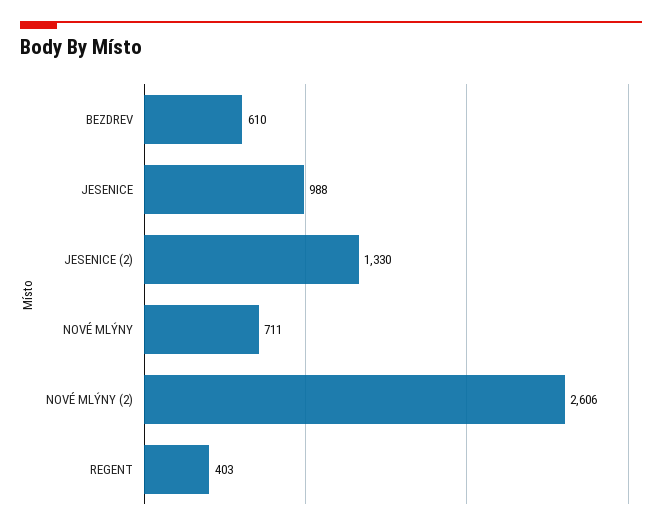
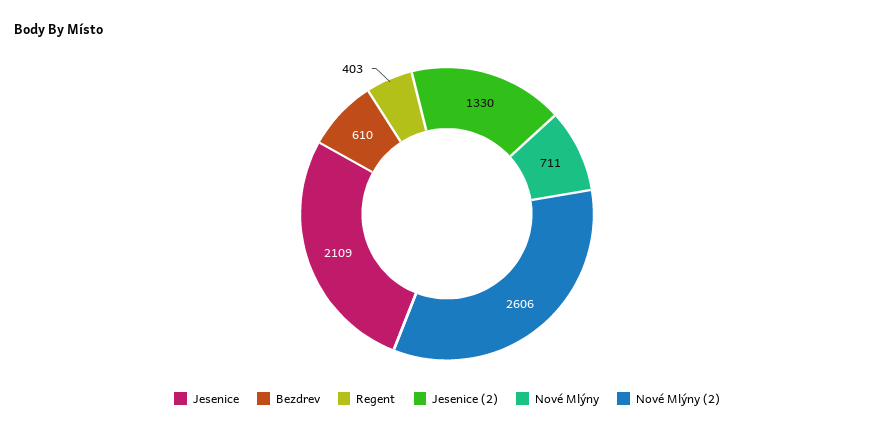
  {
    "BEZDREV": 610,
-   "JESENICE": 988,
+   "JESENICE": 2109,
    "JESENICE (2)": 1330,
    "NOVÉ MLÝNY": 711,
    "NOVÉ MLÝNY (2)": 2606,
    "REGENT": 403
  }

